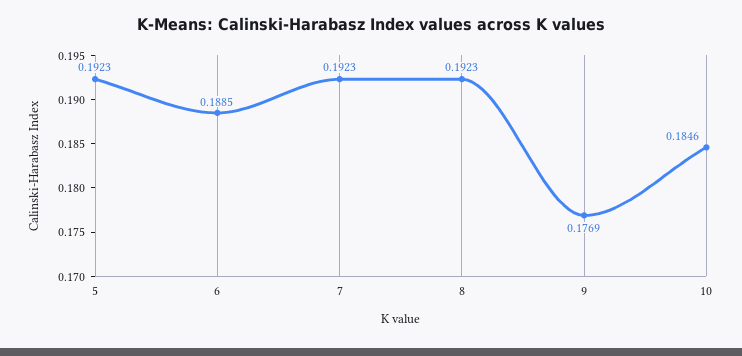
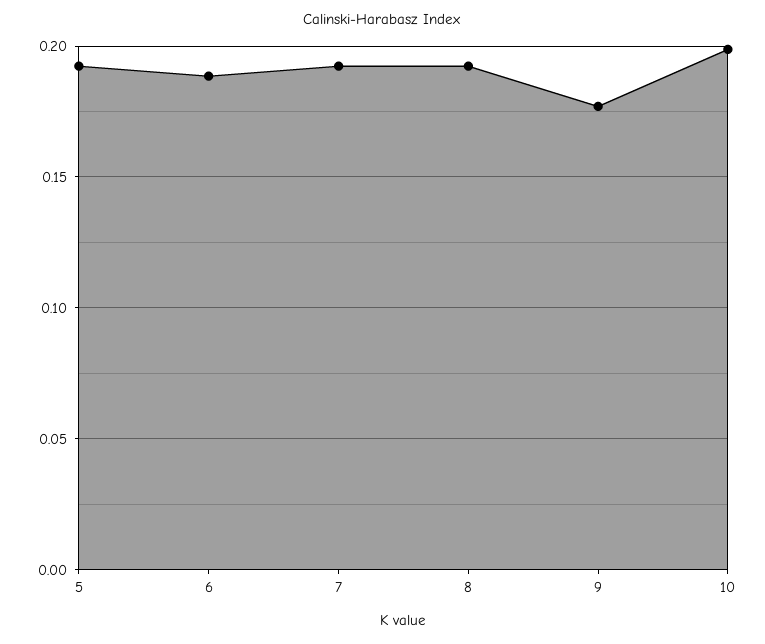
  {
    "5": 0.1923,
    "6": 0.1885,
    "7": 0.1923,
    "8": 0.1923,
    "9": 0.1769,
-   "10": 0.1846
+   "10": 0.2
  }

